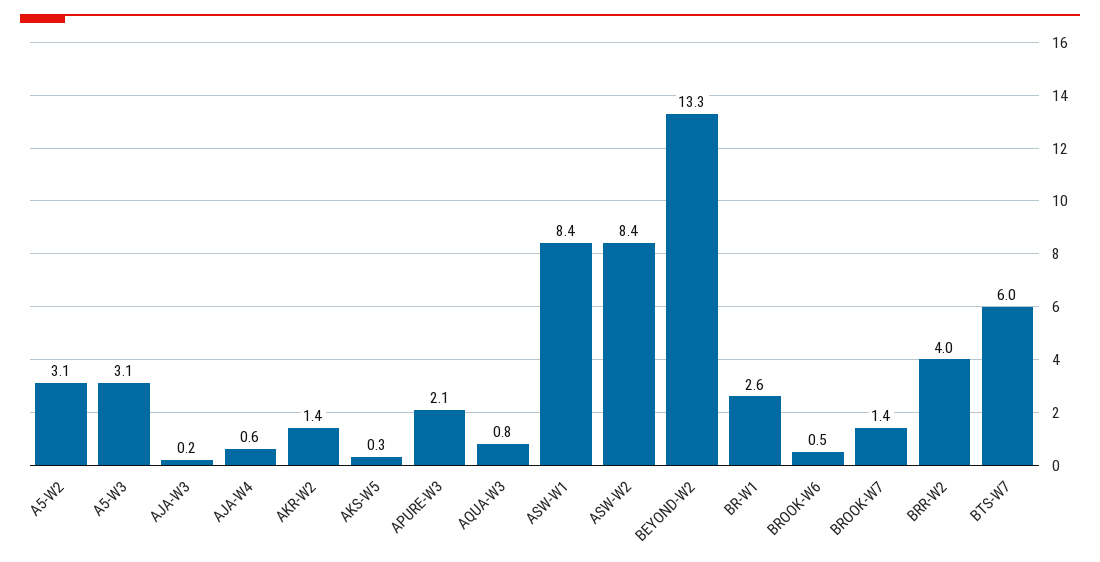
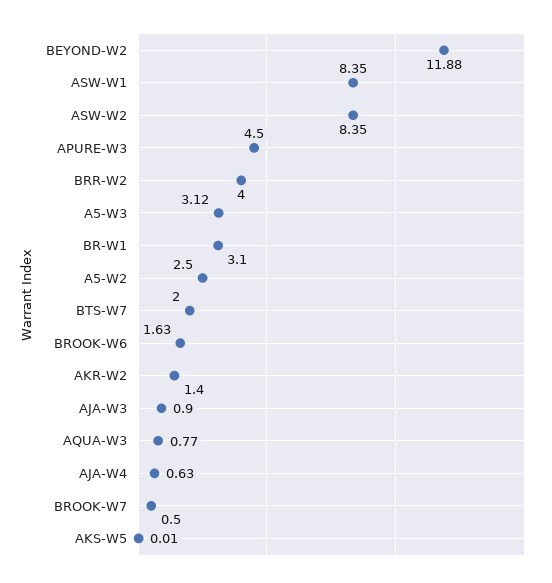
  {
-   "A5-W2": 3.1,
+   "A5-W2": 2.5,
    "A5-W3": 3.12,
-   "AJA-W3": 0.2,
+   "AJA-W3": 0.9,
    "AJA-W4": 0.63,
    "AKR-W2": 1.4,
-   "AKS-W5": 0.3,
+   "AKS-W5": 0.01,
-   "APURE-W3": 2.1,
+   "APURE-W3": 4.5,
    "AQUA-W3": 0.77,
    "ASW-W1": 8.35,
    "ASW-W2": 8.35,
-   "BEYOND-W2": 13.3,
+   "BEYOND-W2": 11.88,
-   "BR-W1": 2.6,
+   "BR-W1": 3.1,
-   "BROOK-W6": 0.5,
+   "BROOK-W6": 1.63,
-   "BROOK-W7": 1.4,
+   "BROOK-W7": 0.5,
    "BRR-W2": 4,
-   "BTS-W7": 6
+   "BTS-W7": 2
  }

